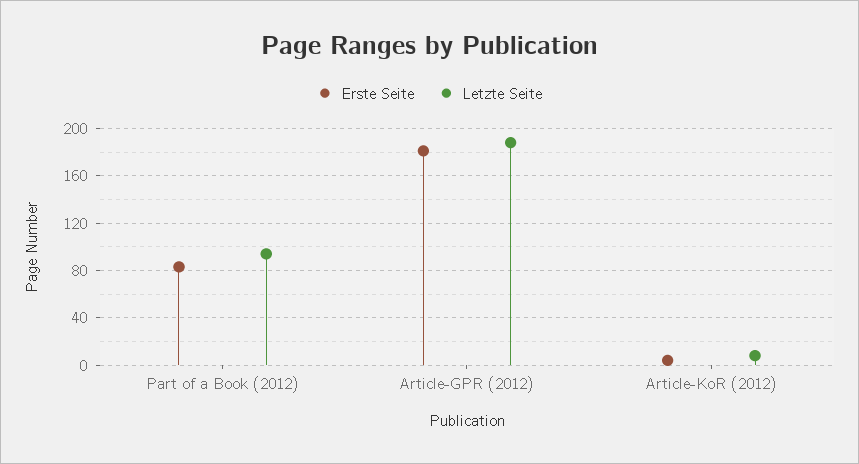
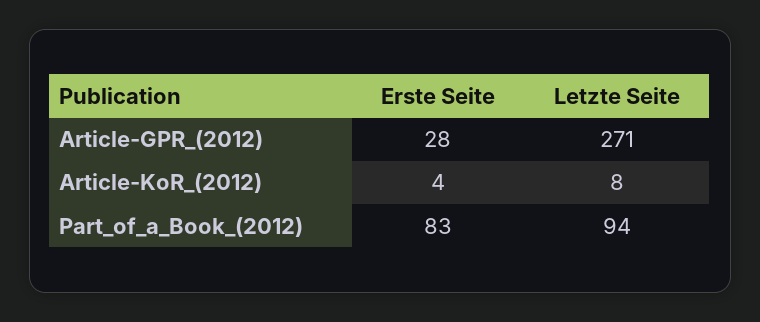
  {
    "Erste Seite": {
      "Part of a Book (2012)": 83,
-     "Article-GPR (2012)": 180,
+     "Article-GPR (2012)": 28,
      "Article-KoR (2012)": 4
    },
    "Letzte Seite": {
      "Part of a Book (2012)": 94,
-     "Article-GPR (2012)": 190,
+     "Article-GPR (2012)": 271,
      "Article-KoR (2012)": 8
    }
  }

